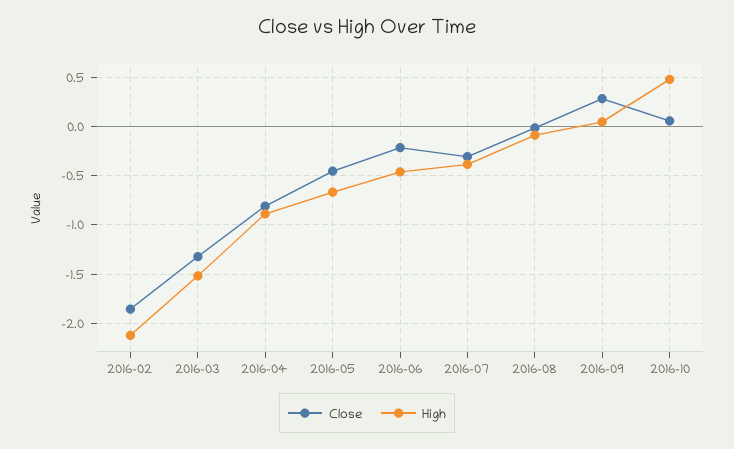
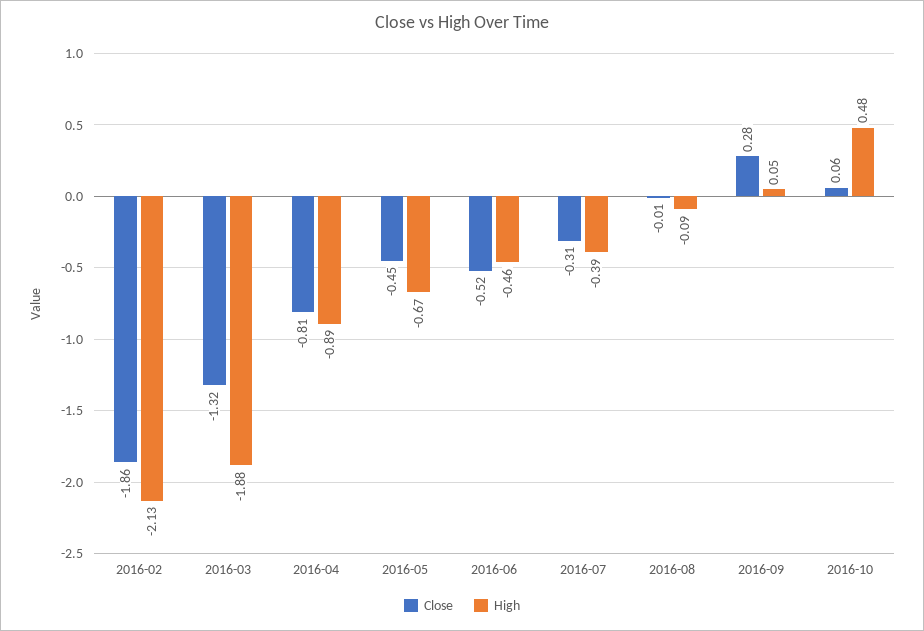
  {
    "Close": {
      "2016-02": -1.86,
      "2016-03": -1.32,
      "2016-04": -0.81,
      "2016-05": -0.45,
-     "2016-06": -0.2,
+     "2016-06": -0.52,
      "2016-07": -0.31,
      "2016-08": -0.01,
      "2016-09": 0.28,
      "2016-10": 0.06
    },
    "High": {
      "2016-02": -2.13,
-     "2016-03": -1.5,
+     "2016-03": -1.88,
      "2016-04": -0.89,
      "2016-05": -0.67,
      "2016-06": -0.46,
      "2016-07": -0.39,
      "2016-08": -0.09,
      "2016-09": 0.05,
      "2016-10": 0.48
    }
  }

